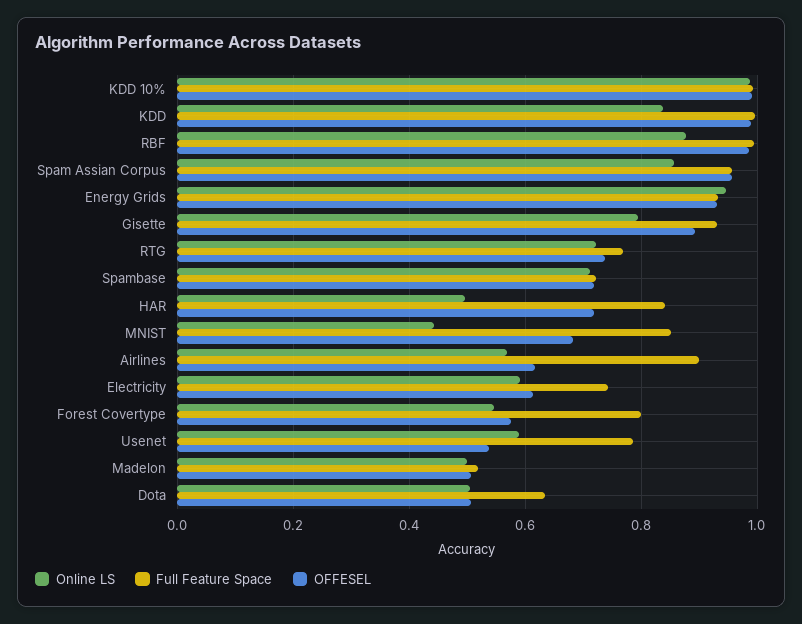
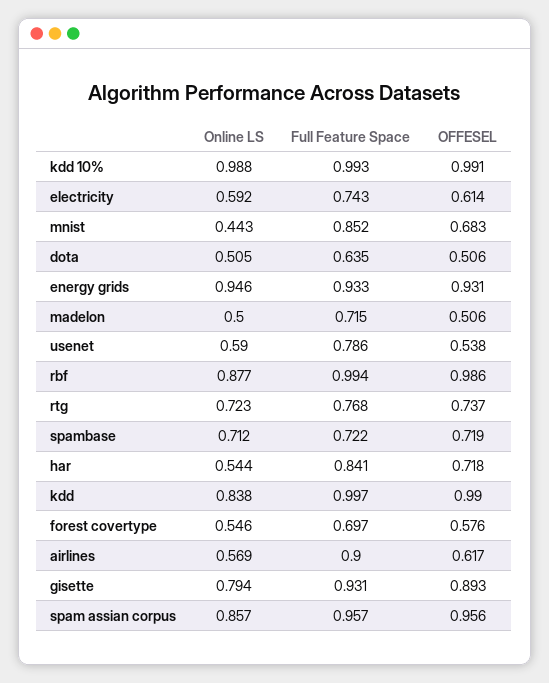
  {
    "Online LS": {
      "KDD 10%": 0.988,
      "KDD": 0.838,
      "RBF": 0.877,
      "Spam Assian Corpus": 0.857,
      "Energy Grids": 0.946,
      "Gisette": 0.794,
      "RTG": 0.723,
      "Spambase": 0.712,
-     "HAR": 0.5,
+     "HAR": 0.544,
      "MNIST": 0.443,
      "Airlines": 0.569,
      "Electricity": 0.592,
      "Forest Covertype": 0.546,
      "Usenet": 0.59,
      "Madelon": 0.5,
      "Dota": 0.505
    },
    "Full Feature Space": {
      "KDD 10%": 0.993,
      "KDD": 0.997,
      "RBF": 0.994,
      "Spam Assian Corpus": 0.957,
      "Energy Grids": 0.933,
      "Gisette": 0.931,
      "RTG": 0.768,
      "Spambase": 0.722,
      "HAR": 0.841,
      "MNIST": 0.852,
      "Airlines": 0.9,
      "Electricity": 0.743,
-     "Forest Covertype": 0.8,
+     "Forest Covertype": 0.697,
      "Usenet": 0.786,
-     "Madelon": 0.52,
+     "Madelon": 0.715,
      "Dota": 0.635
    },
    "OFFESEL": {
      "KDD 10%": 0.991,
      "KDD": 0.99,
      "RBF": 0.986,
      "Spam Assian Corpus": 0.956,
      "Energy Grids": 0.931,
      "Gisette": 0.893,
      "RTG": 0.737,
      "Spambase": 0.719,
      "HAR": 0.718,
      "MNIST": 0.683,
      "Airlines": 0.617,
      "Electricity": 0.614,
      "Forest Covertype": 0.576,
      "Usenet": 0.538,
      "Madelon": 0.506,
      "Dota": 0.506
    }
  }

